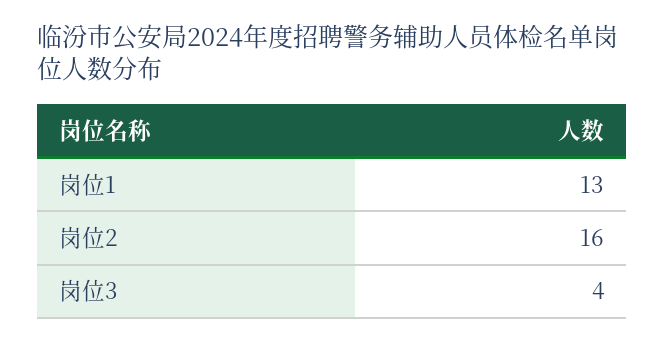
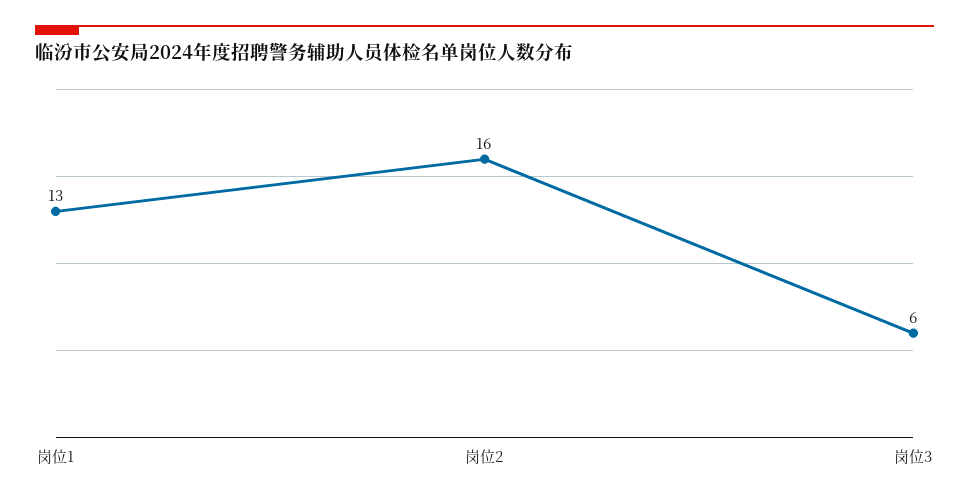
  {
    "岗位1": 13,
    "岗位2": 16,
-   "岗位3": 4
+   "岗位3": 6
  }

